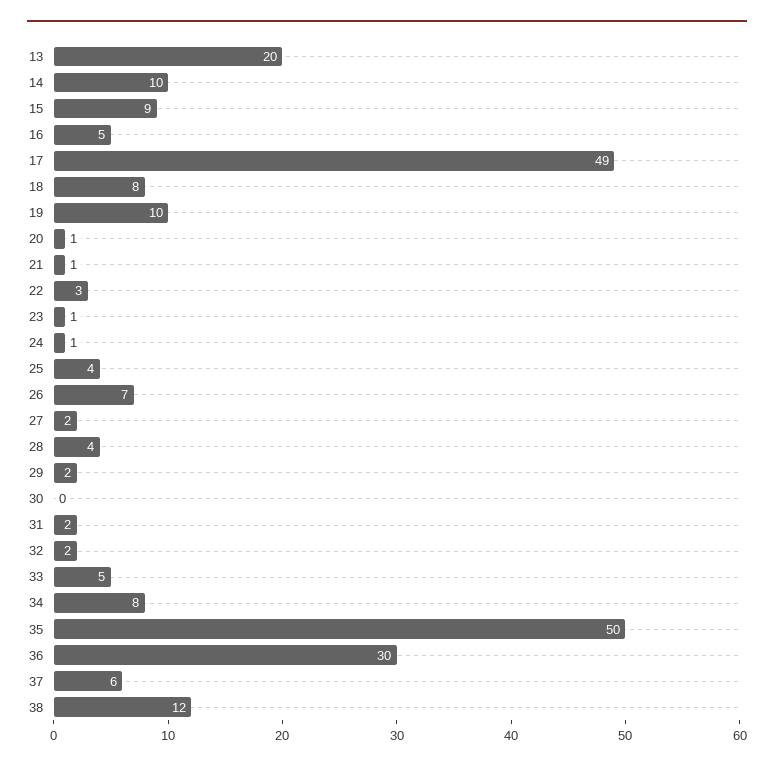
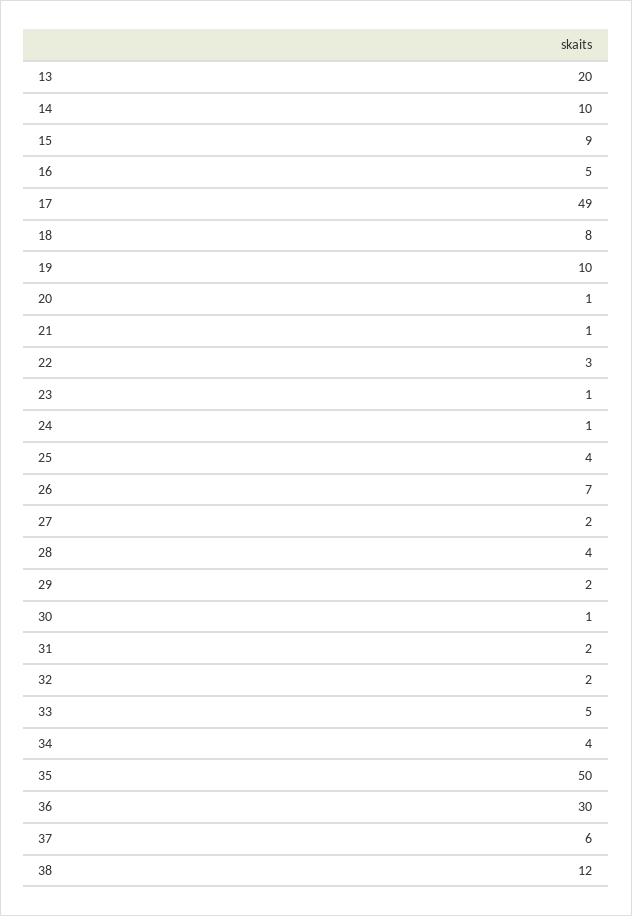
  {
    "13": 20,
    "14": 10,
    "15": 9,
    "16": 5,
    "17": 49,
    "18": 8,
    "19": 10,
    "20": 1,
    "21": 1,
    "22": 3,
    "23": 1,
    "24": 1,
    "25": 4,
    "26": 7,
    "27": 2,
    "28": 4,
    "29": 2,
-   "30": 0,
+   "30": 1,
    "31": 2,
    "32": 2,
    "33": 5,
-   "34": 8,
+   "34": 4,
    "35": 50,
    "36": 30,
    "37": 6,
    "38": 12
  }

